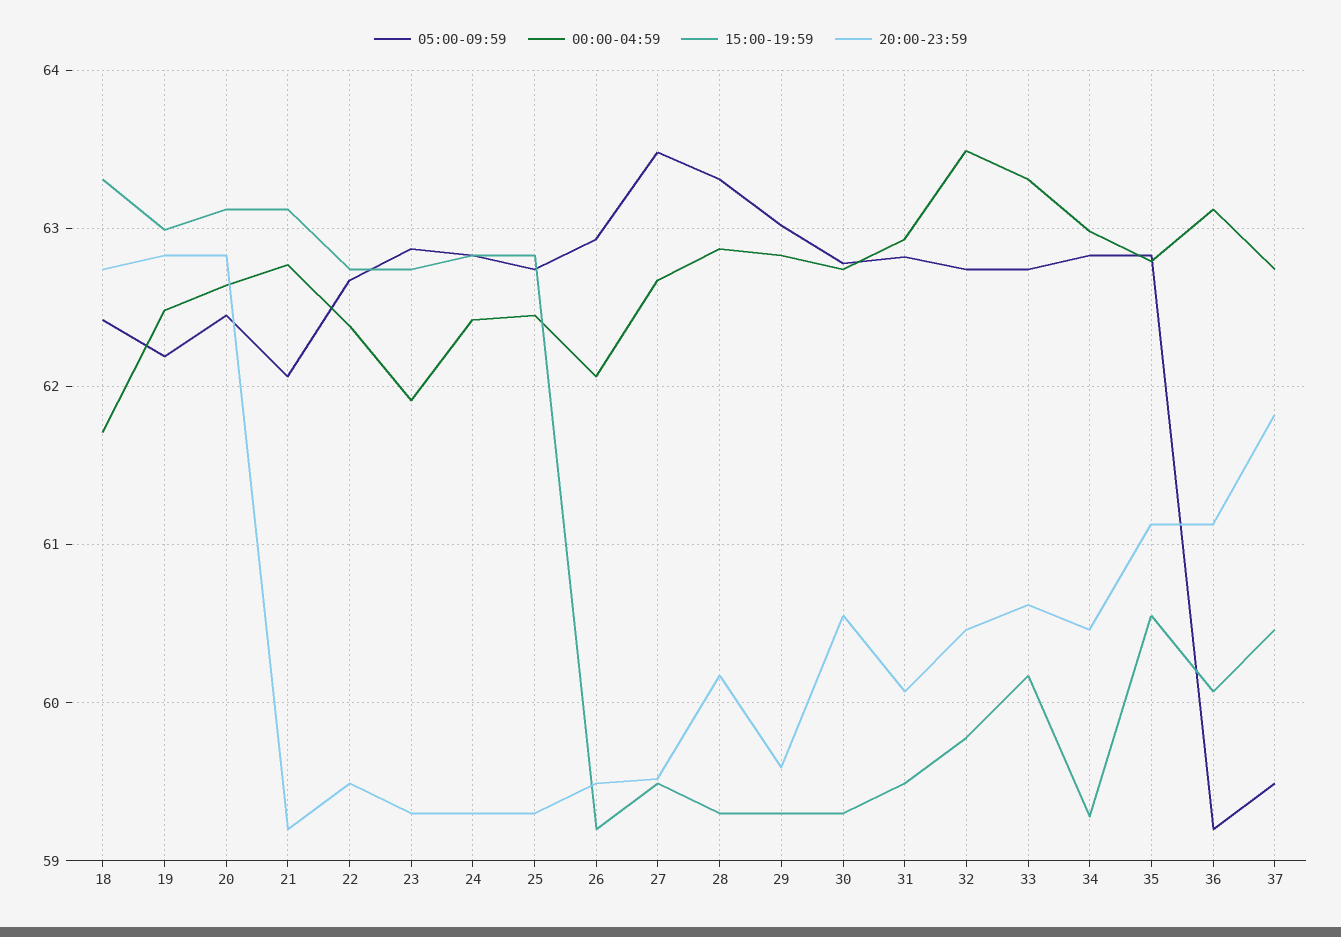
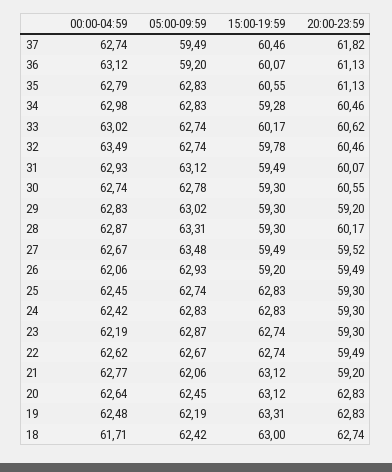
  {
    "05:00-09:59": {
      "18": 62.42,
      "19": 62.19,
      "20": 62.45,
      "21": 62.06,
      "22": 62.67,
      "23": 62.87,
      "24": 62.83,
      "25": 62.74,
      "26": 62.93,
      "27": 63.48,
      "28": 63.31,
      "29": 63.02,
      "30": 62.78,
-     "31": 62.8,
+     "31": 63.12,
      "32": 62.74,
      "33": 62.74,
      "34": 62.83,
      "35": 62.83,
      "36": 59.2,
      "37": 59.49
    },
    "00:00-04:59": {
      "18": 61.71,
      "19": 62.48,
      "20": 62.64,
      "21": 62.77,
-     "22": 62.4,
+     "22": 62.62,
-     "23": 61.9,
+     "23": 62.19,
      "24": 62.42,
      "25": 62.45,
      "26": 62.06,
      "27": 62.67,
      "28": 62.87,
      "29": 62.83,
      "30": 62.74,
      "31": 62.93,
      "32": 63.49,
-     "33": 63.3,
+     "33": 63.02,
      "34": 62.98,
      "35": 62.79,
      "36": 63.12,
      "37": 62.74
    },
    "15:00-19:59": {
-     "18": 63.3,
+     "18": 63,
-     "19": 63,
+     "19": 63.31,
      "20": 63.12,
      "21": 63.12,
      "22": 62.74,
      "23": 62.74,
      "24": 62.83,
      "25": 62.83,
      "26": 59.2,
      "27": 59.49,
      "28": 59.3,
      "29": 59.3,
      "30": 59.3,
      "31": 59.49,
      "32": 59.78,
      "33": 60.17,
      "34": 59.28,
      "35": 60.55,
      "36": 60.07,
      "37": 60.46
    },
    "20:00-23:59": {
      "18": 62.74,
      "19": 62.83,
      "20": 62.83,
      "21": 59.2,
      "22": 59.49,
      "23": 59.3,
      "24": 59.3,
      "25": 59.3,
      "26": 59.49,
      "27": 59.52,
      "28": 60.17,
-     "29": 59.6,
+     "29": 59.2,
      "30": 60.55,
      "31": 60.07,
      "32": 60.46,
      "33": 60.62,
      "34": 60.46,
      "35": 61.13,
      "36": 61.13,
      "37": 61.82
    }
  }

